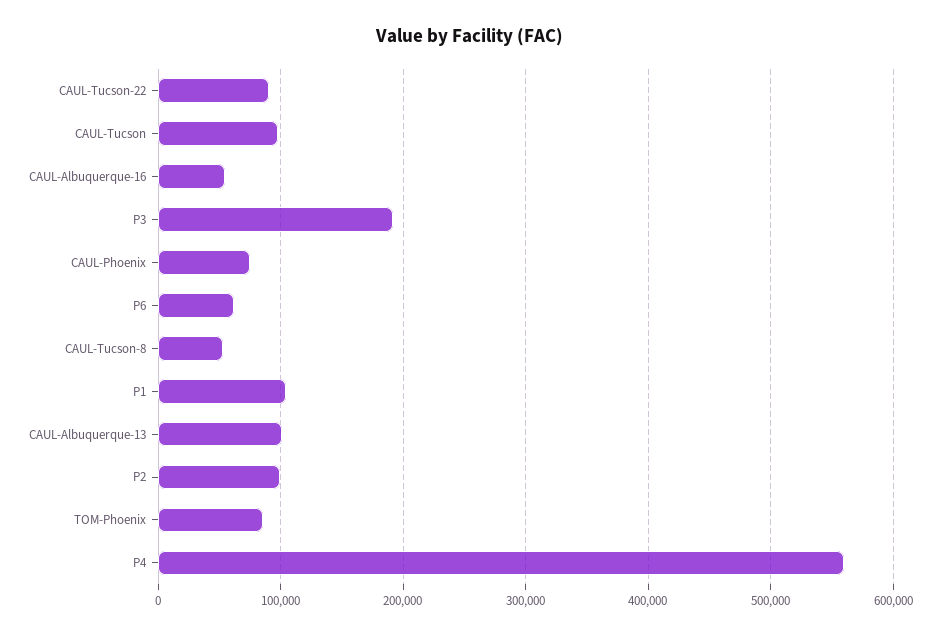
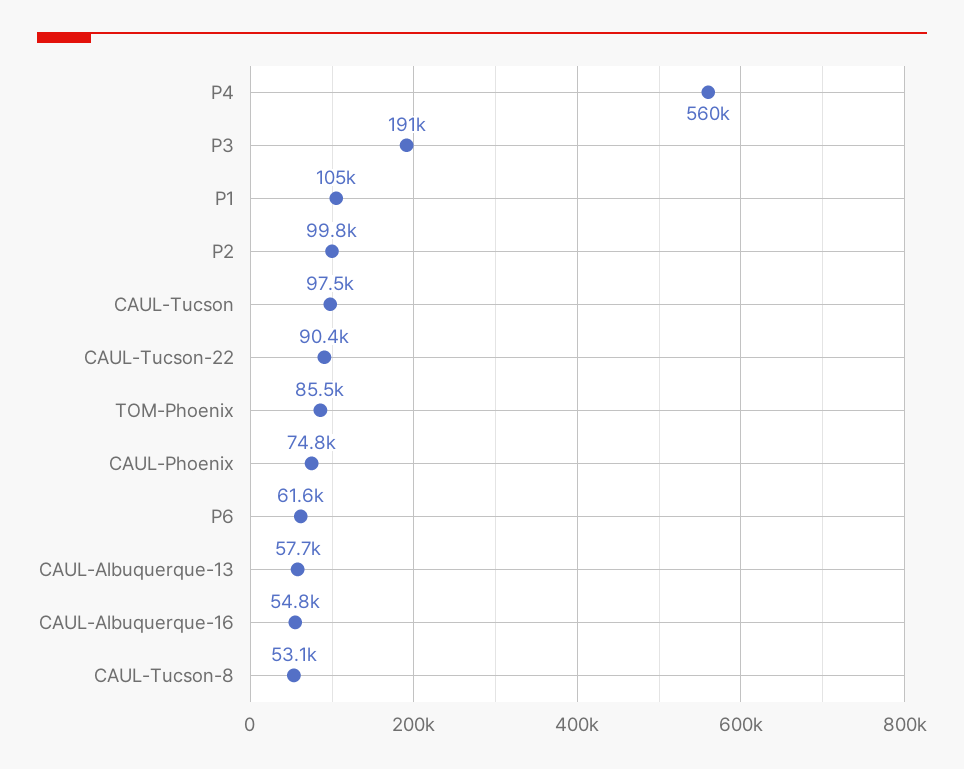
  {
    "CAUL-Tucson-22": 90400,
    "CAUL-Tucson": 97500,
    "CAUL-Albuquerque-16": 54800,
    "P3": 191000,
    "CAUL-Phoenix": 74800,
    "P6": 61600,
    "CAUL-Tucson-8": 53100,
    "P1": 105000,
-   "CAUL-Albuquerque-13": 100000,
+   "CAUL-Albuquerque-13": 57700,
    "P2": 99800,
    "TOM-Phoenix": 85500,
    "P4": 560000
  }

